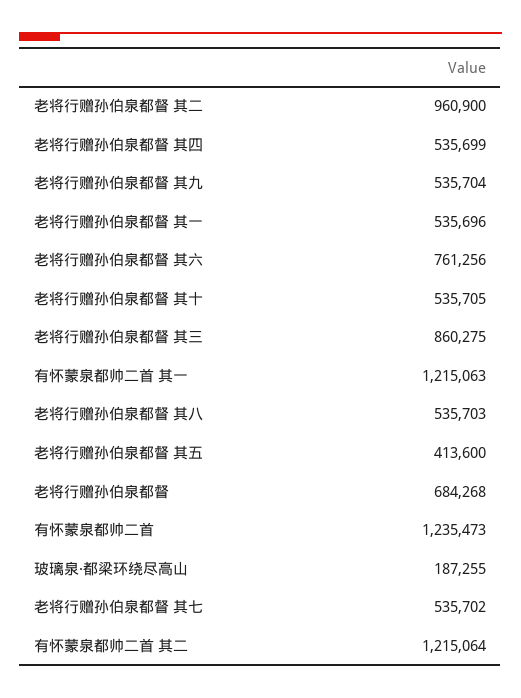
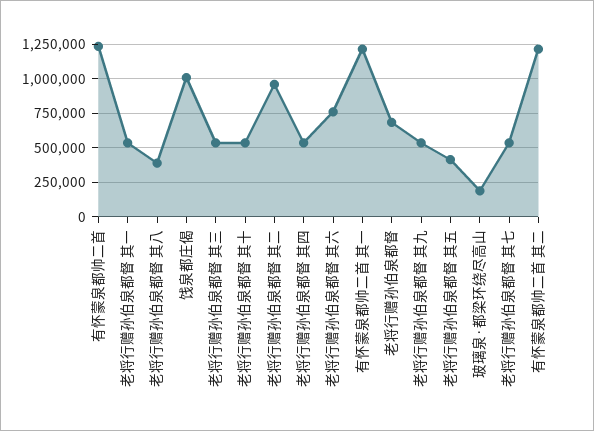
  {
    "老将行赠孙伯泉都督 其二": 960900,
    "老将行赠孙伯泉都督 其四": 535699,
    "老将行赠孙伯泉都督 其九": 535704,
    "老将行赠孙伯泉都督 其一": 535696,
    "老将行赠孙伯泉都督 其六": 761256,
    "老将行赠孙伯泉都督 其十": 535705,
-   "老将行赠孙伯泉都督 其三": 860275,
+   "老将行赠孙伯泉都督 其三": 550000,
    "有怀蒙泉都帅二首 其一": 1215063,
-   "老将行赠孙伯泉都督 其八": 535703,
+   "老将行赠孙伯泉都督 其八": 400000,
    "老将行赠孙伯泉都督 其五": 413600,
    "老将行赠孙伯泉都督": 684268,
    "有怀蒙泉都帅二首": 1235473,
    "玻璃泉·都梁环绕尽高山": 187255,
    "老将行赠孙伯泉都督 其七": 535702,
-   "有怀蒙泉都帅二首 其二": 1215064
+   "有怀蒙泉都帅二首 其二": 1215064,
+   "饯泉都庄偈": 1000000
  }

